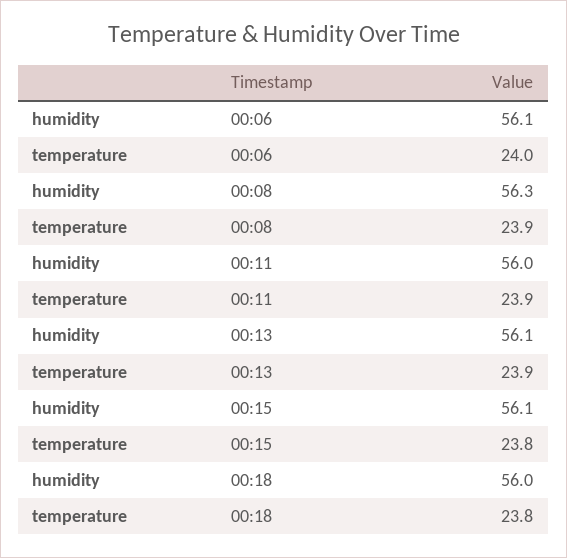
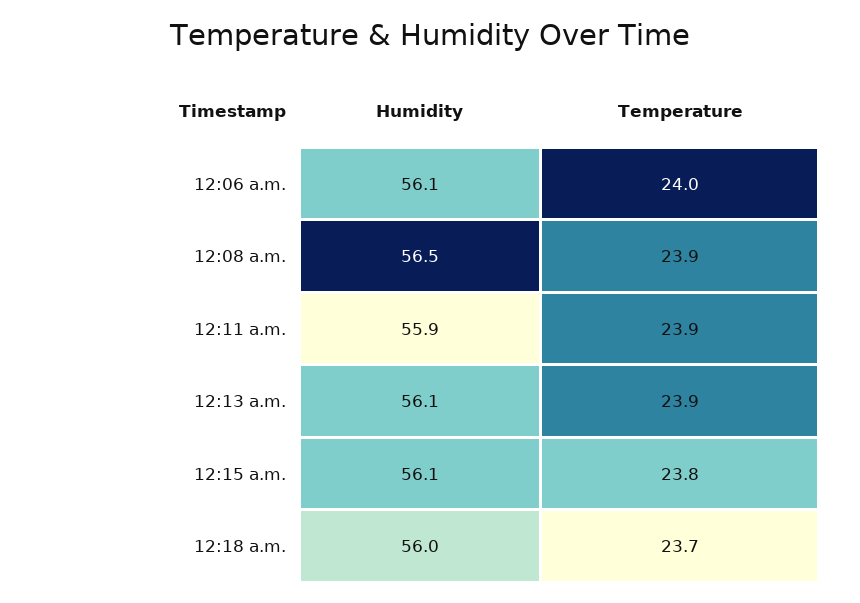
  {
    "humidity": {
      "00:06": 56.1,
-     "00:08": 56.3,
+     "00:08": 56.5,
-     "00:11": 56,
+     "00:11": 55.9,
      "00:13": 56.1,
      "00:15": 56.1,
      "00:18": 56
    },
    "temperature": {
      "00:06": 24,
      "00:08": 23.9,
      "00:11": 23.9,
      "00:13": 23.9,
      "00:15": 23.8,
-     "00:18": 23.8
+     "00:18": 23.7
    }
  }

